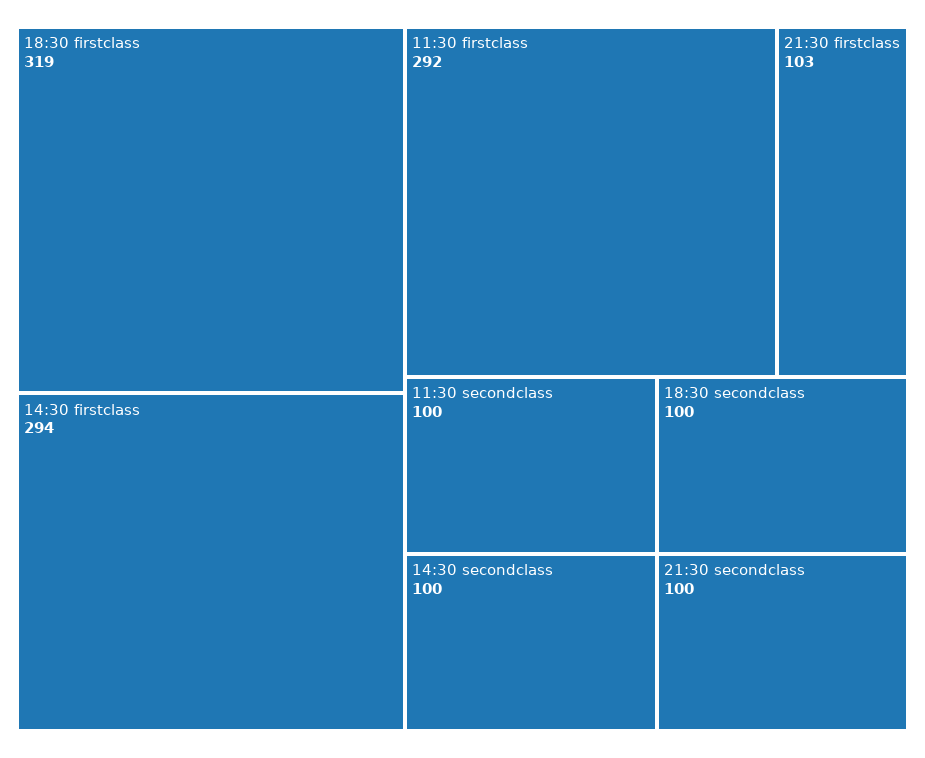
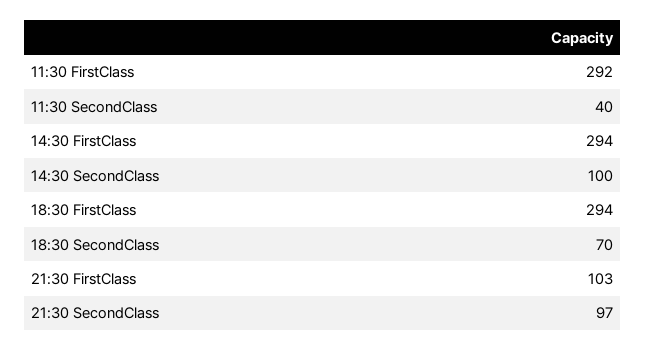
  {
-   "18:30 firstclass": 319,
+   "18:30 firstclass": 294,
    "14:30 firstclass": 294,
    "11:30 firstclass": 292,
    "21:30 firstclass": 103,
-   "11:30 secondclass": 100,
+   "11:30 secondclass": 40,
    "14:30 secondclass": 100,
-   "18:30 secondclass": 100,
+   "18:30 secondclass": 70,
-   "21:30 secondclass": 100
+   "21:30 secondclass": 97
  }

